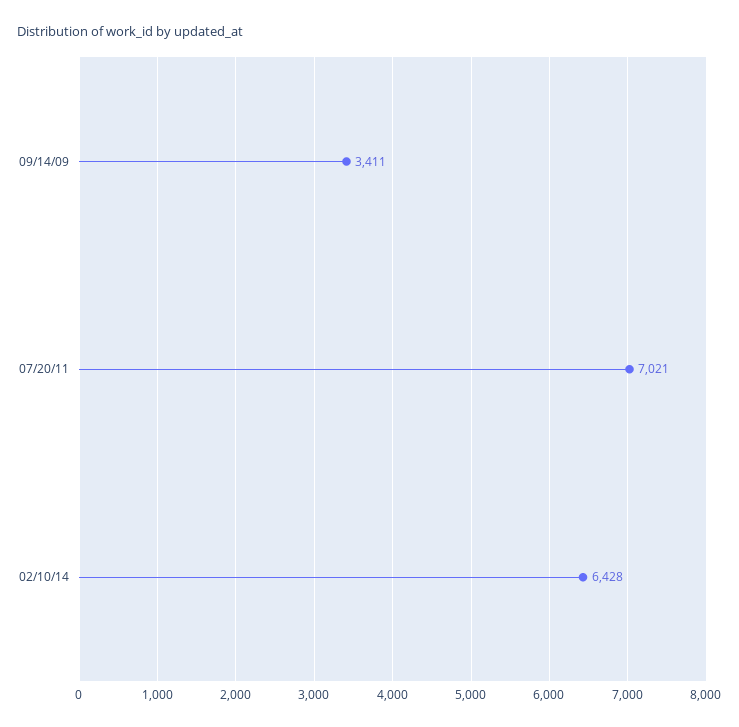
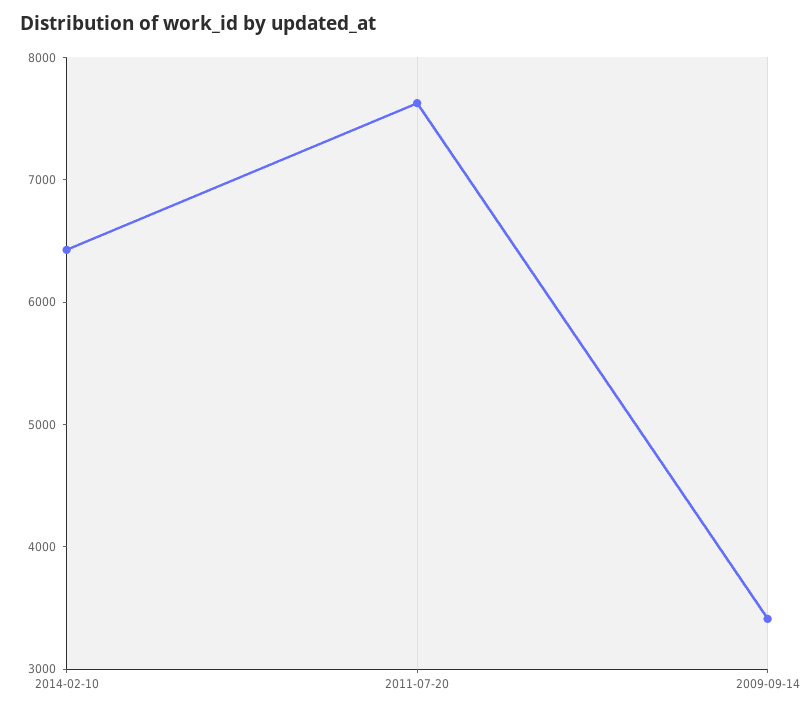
  {
    "09/14/09": 3411,
-   "07/20/11": 7021,
+   "07/20/11": 7600,
    "02/10/14": 6428
  }

